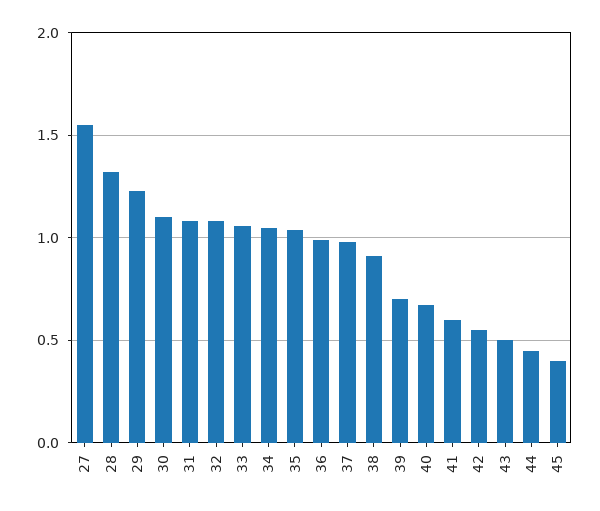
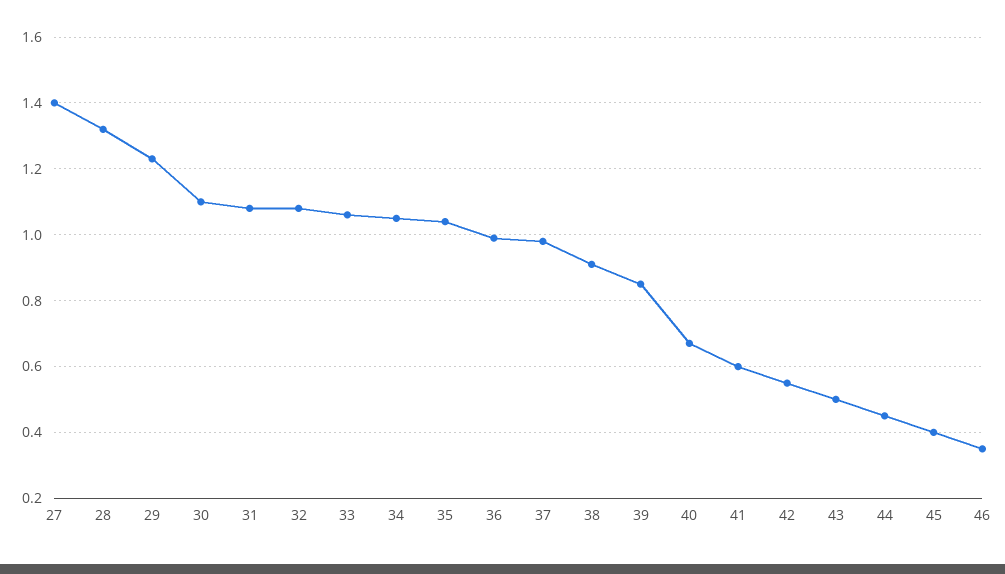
  {
-   "27": 1.55,
+   "27": 1.4,
    "28": 1.3,
    "29": 1.25,
    "30": 1.1,
    "31": 1.1,
    "32": 1.1,
    "33": 1.05,
    "34": 1.05,
    "35": 1.05,
    "36": 1,
    "37": 1,
    "38": 0.9,
-   "39": 0.7,
+   "39": 0.85,
    "40": 0.65,
    "41": 0.6,
    "42": 0.55,
    "43": 0.5,
    "44": 0.45,
-   "45": 0.4
+   "45": 0.4,
+   "46": 0.35
  }

